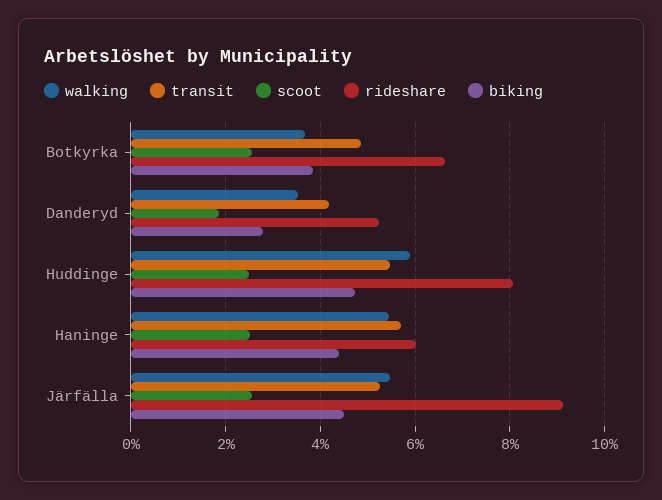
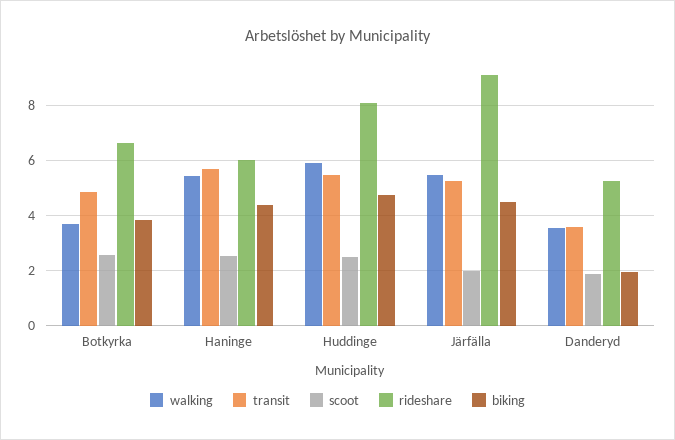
  {
    "walking": {
      "Botkyrka": 3.6,
      "Danderyd": 3.6,
      "Huddinge": 5.8,
      "Haninge": 5.4,
      "Järfälla": 5.4
    },
    "transit": {
      "Botkyrka": 4.8,
-     "Danderyd": 4.2,
+     "Danderyd": 3.5,
      "Huddinge": 5.4,
      "Haninge": 5.6,
      "Järfälla": 5.2
    },
    "scoot": {
      "Botkyrka": 2.6,
      "Danderyd": 1.8,
      "Huddinge": 2.6,
      "Haninge": 2.6,
-     "Järfälla": 2.6
+     "Järfälla": 2
    },
    "rideshare": {
      "Botkyrka": 6.6,
      "Danderyd": 5.2,
      "Huddinge": 8,
      "Haninge": 6,
      "Järfälla": 9.2
    },
    "biking": {
      "Botkyrka": 3.8,
-     "Danderyd": 2.8,
+     "Danderyd": 2,
      "Huddinge": 4.8,
      "Haninge": 4.4,
      "Järfälla": 4.4
    }
  }

